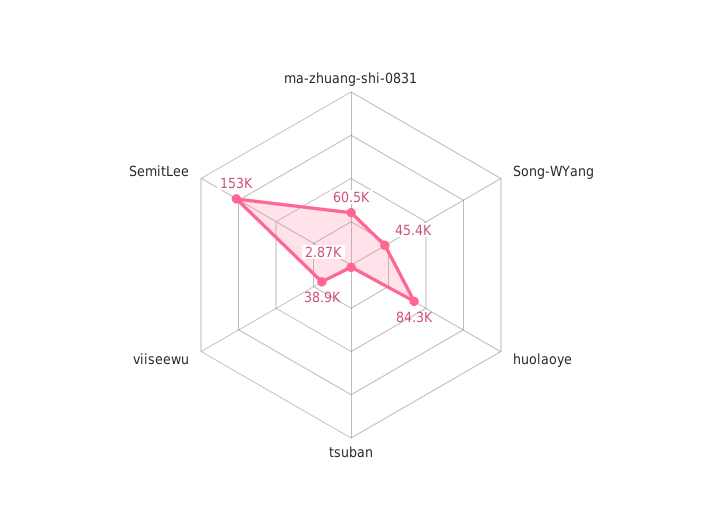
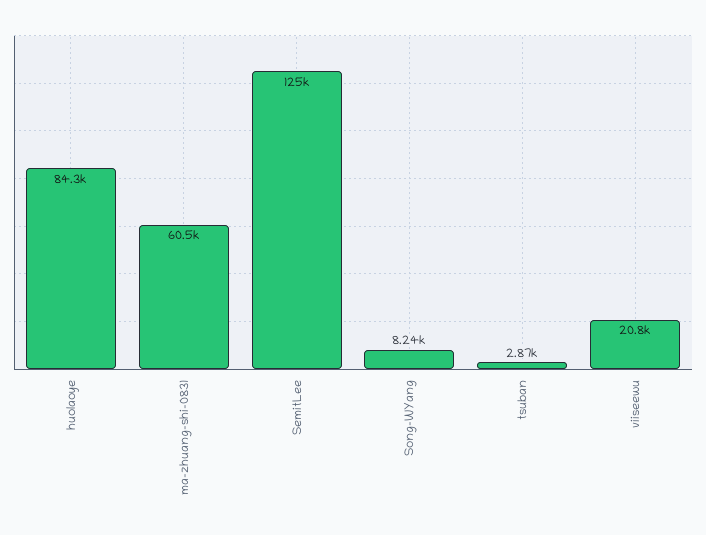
  {
    "ma-zhuang-shi-0831": 60500,
-   "Song-WYang": 45400,
+   "Song-WYang": 8240,
    "huolaoye": 84300,
    "tsuban": 2870,
-   "viiseewu": 38900,
+   "viiseewu": 20800,
-   "SemitLee": 153000
+   "SemitLee": 125000
  }

